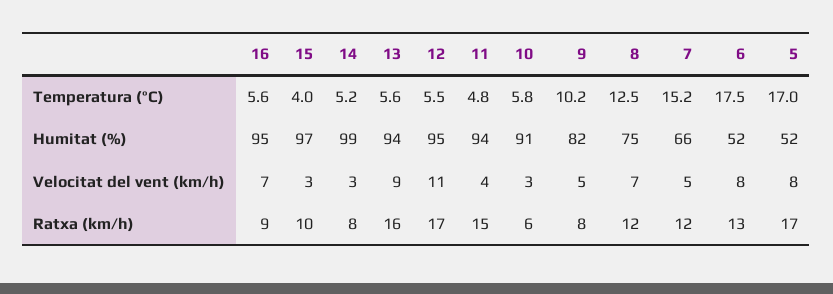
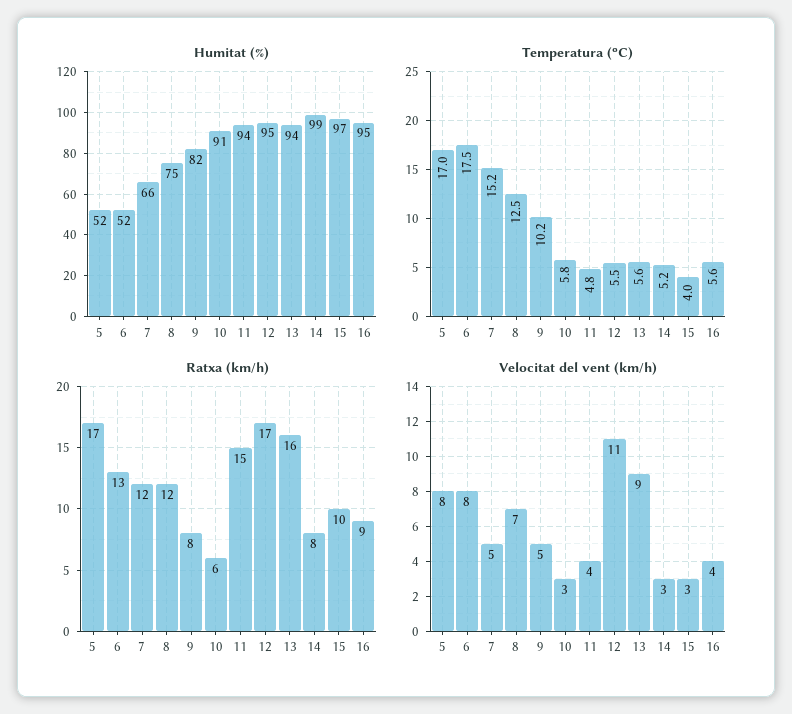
  {
    "Temperatura (ºC)": {
      "16": 5.6,
      "15": 4,
      "14": 5.2,
      "13": 5.6,
      "12": 5.5,
      "11": 4.8,
      "10": 5.8,
      "9": 10.2,
      "8": 12.5,
      "7": 15.2,
      "6": 17.5,
      "5": 17
    },
    "Humitat (%)": {
      "16": 95,
      "15": 97,
      "14": 99,
      "13": 94,
      "12": 95,
      "11": 94,
      "10": 91,
      "9": 82,
      "8": 75,
      "7": 66,
      "6": 52,
      "5": 52
    },
    "Velocitat del vent (km/h)": {
-     "16": 7,
+     "16": 4,
      "15": 3,
      "14": 3,
      "13": 9,
      "12": 11,
      "11": 4,
      "10": 3,
      "9": 5,
      "8": 7,
      "7": 5,
      "6": 8,
      "5": 8
    },
    "Ratxa (km/h)": {
      "16": 9,
      "15": 10,
      "14": 8,
      "13": 16,
      "12": 17,
      "11": 15,
      "10": 6,
      "9": 8,
      "8": 12,
      "7": 12,
      "6": 13,
      "5": 17
    }
  }

